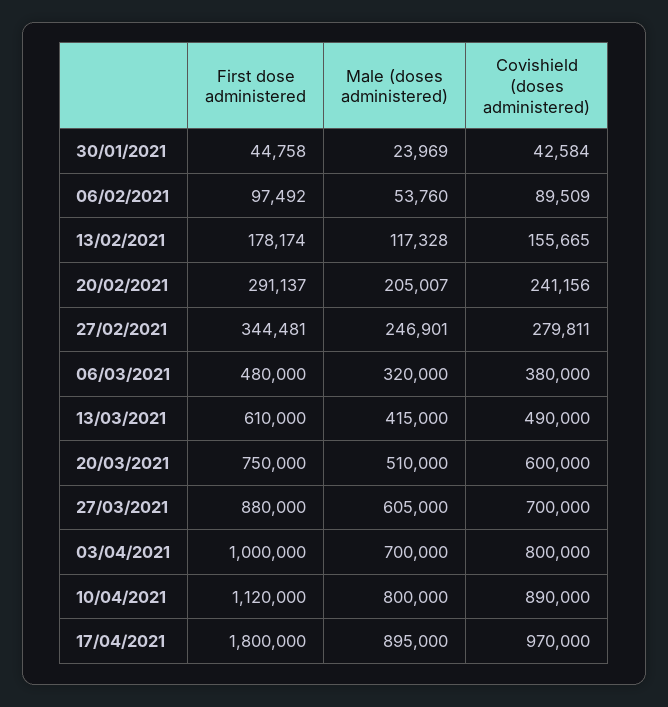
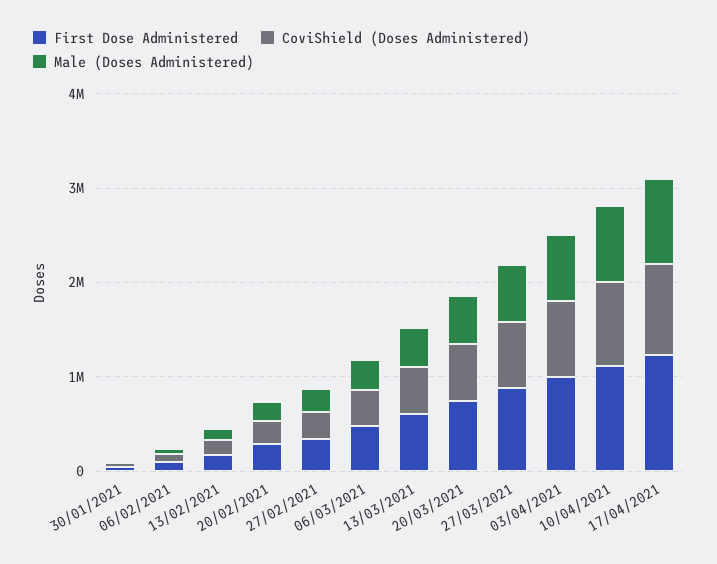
  {
    "First dose administered": {
      "30/01/2021": 44758,
      "06/02/2021": 97492,
      "13/02/2021": 178174,
      "20/02/2021": 291137,
      "27/02/2021": 344481,
      "06/03/2021": 480000,
      "13/03/2021": 610000,
      "20/03/2021": 750000,
      "27/03/2021": 880000,
      "03/04/2021": 1000000,
      "10/04/2021": 1120000,
-     "17/04/2021": 1800000
+     "17/04/2021": 1200000
    },
    "Male (doses administered)": {
      "30/01/2021": 23969,
      "06/02/2021": 53760,
      "13/02/2021": 117328,
      "20/02/2021": 205007,
      "27/02/2021": 246901,
      "06/03/2021": 320000,
      "13/03/2021": 415000,
      "20/03/2021": 510000,
      "27/03/2021": 605000,
      "03/04/2021": 700000,
      "10/04/2021": 800000,
      "17/04/2021": 895000
    },
    "Covishield (doses administered)": {
      "30/01/2021": 42584,
      "06/02/2021": 89509,
      "13/02/2021": 155665,
      "20/02/2021": 241156,
      "27/02/2021": 279811,
      "06/03/2021": 380000,
      "13/03/2021": 490000,
      "20/03/2021": 600000,
      "27/03/2021": 700000,
      "03/04/2021": 800000,
      "10/04/2021": 890000,
      "17/04/2021": 970000
    }
  }

